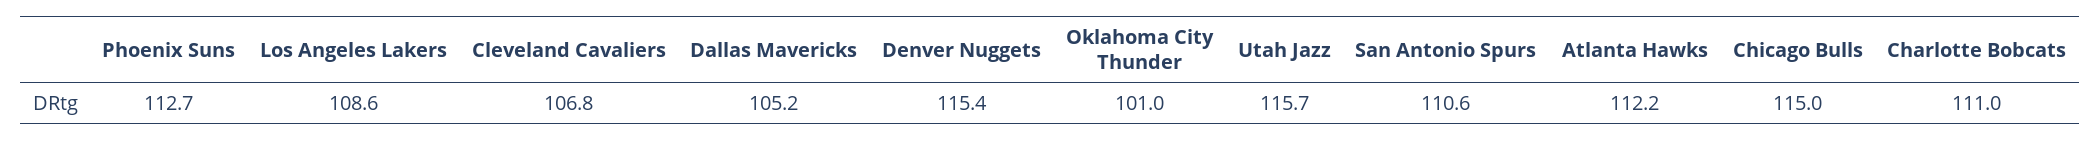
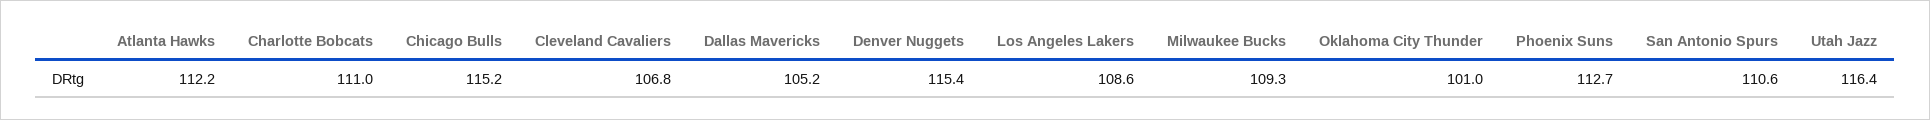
  {
    "Phoenix Suns": 112.7,
    "Los Angeles Lakers": 108.6,
    "Cleveland Cavaliers": 106.8,
    "Dallas Mavericks": 105.2,
    "Denver Nuggets": 115.4,
    "Oklahoma City Thunder": 101,
-   "Utah Jazz": 115.7,
+   "Utah Jazz": 116.4,
    "San Antonio Spurs": 110.6,
    "Atlanta Hawks": 112.2,
-   "Chicago Bulls": 115,
+   "Chicago Bulls": 115.2,
-   "Charlotte Bobcats": 111
+   "Charlotte Bobcats": 111,
+   "Milwaukee Bucks": 109.3
  }

